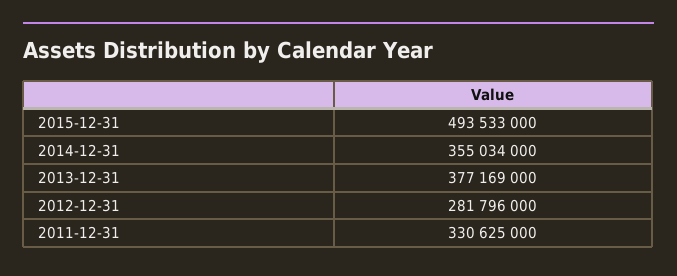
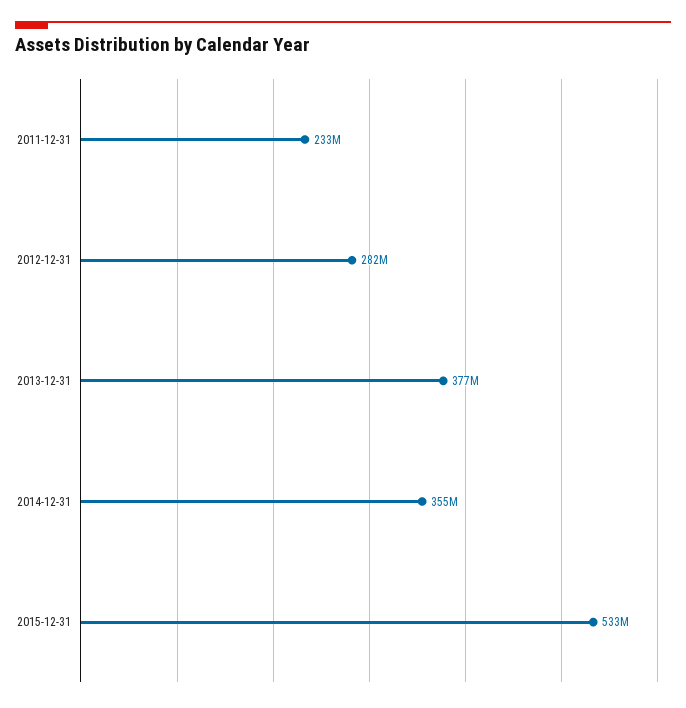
  {
-   "2015-12-31": 493533000,
+   "2015-12-31": 533000000,
    "2014-12-31": 355034000,
    "2013-12-31": 377169000,
    "2012-12-31": 281796000,
-   "2011-12-31": 330625000
+   "2011-12-31": 233000000
  }

